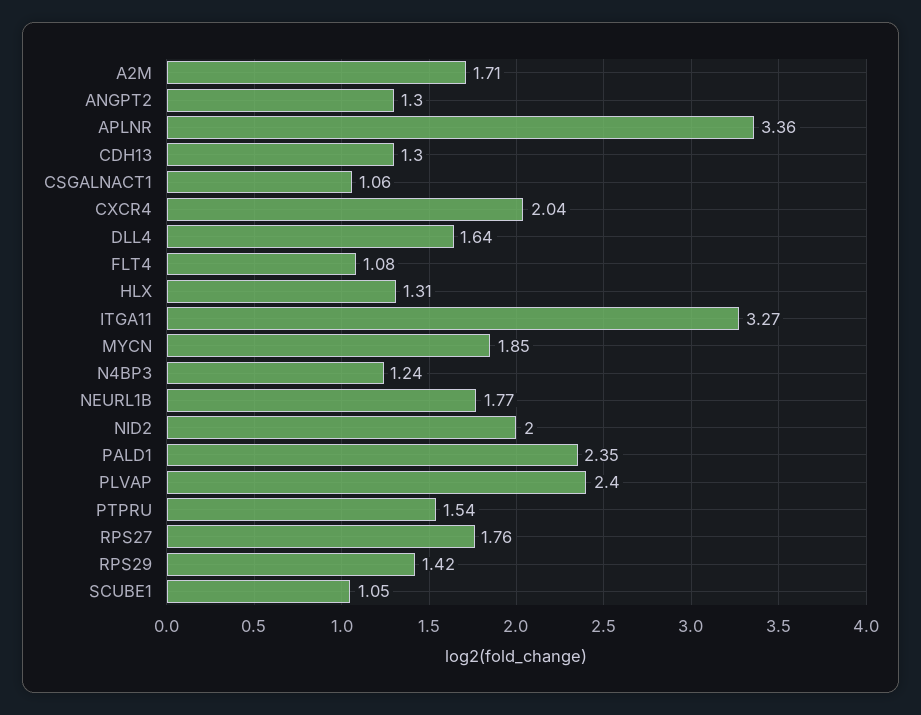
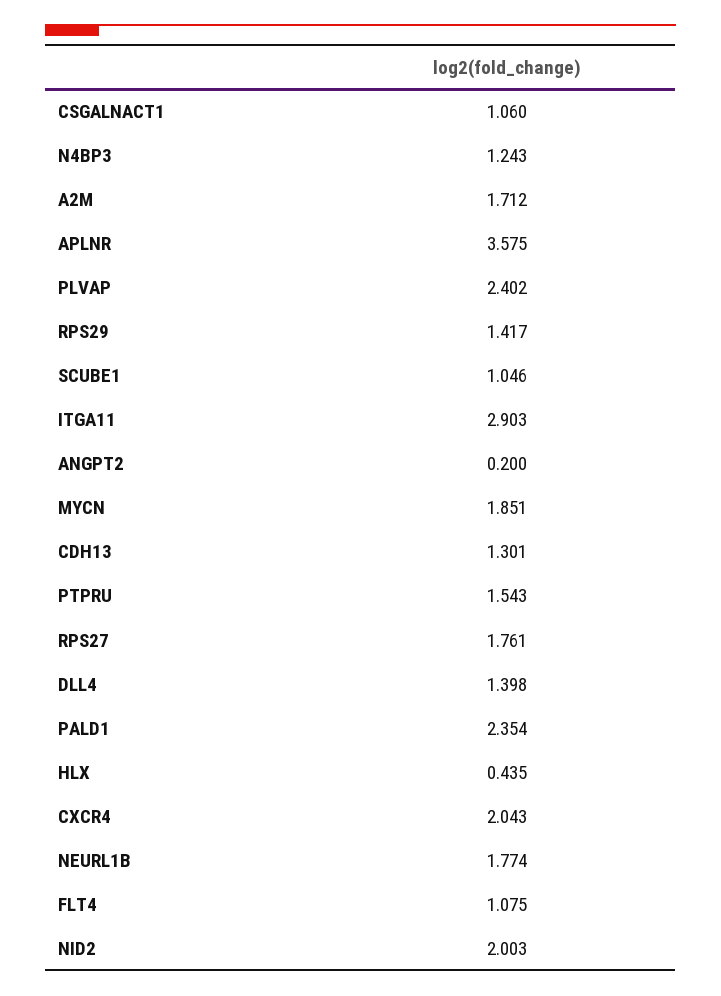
  {
    "A2M": 1.712,
-   "ANGPT2": 1.3,
+   "ANGPT2": 0.2,
-   "APLNR": 3.36,
+   "APLNR": 3.575,
    "CDH13": 1.301,
    "CSGALNACT1": 1.06,
    "CXCR4": 2.043,
-   "DLL4": 1.64,
+   "DLL4": 1.398,
    "FLT4": 1.075,
-   "HLX": 1.31,
+   "HLX": 0.435,
-   "ITGA11": 3.27,
+   "ITGA11": 2.903,
    "MYCN": 1.851,
    "N4BP3": 1.243,
    "NEURL1B": 1.774,
    "NID2": 2.003,
    "PALD1": 2.354,
    "PLVAP": 2.402,
    "PTPRU": 1.543,
    "RPS27": 1.761,
    "RPS29": 1.417,
    "SCUBE1": 1.046
  }

